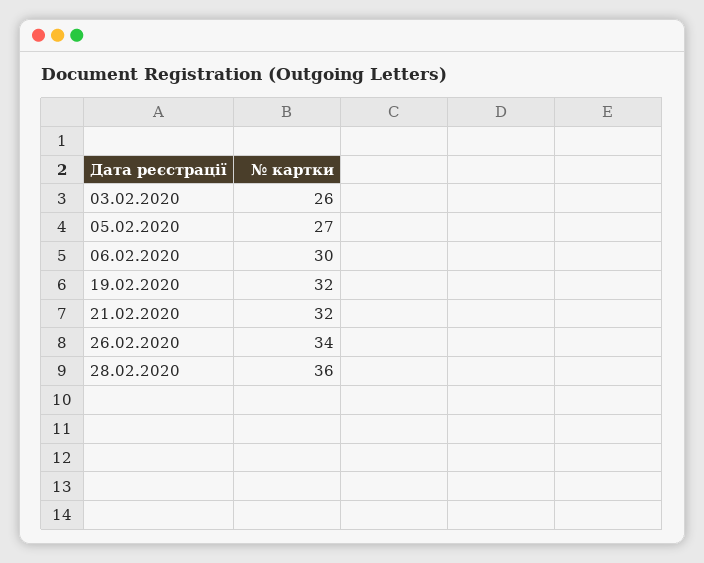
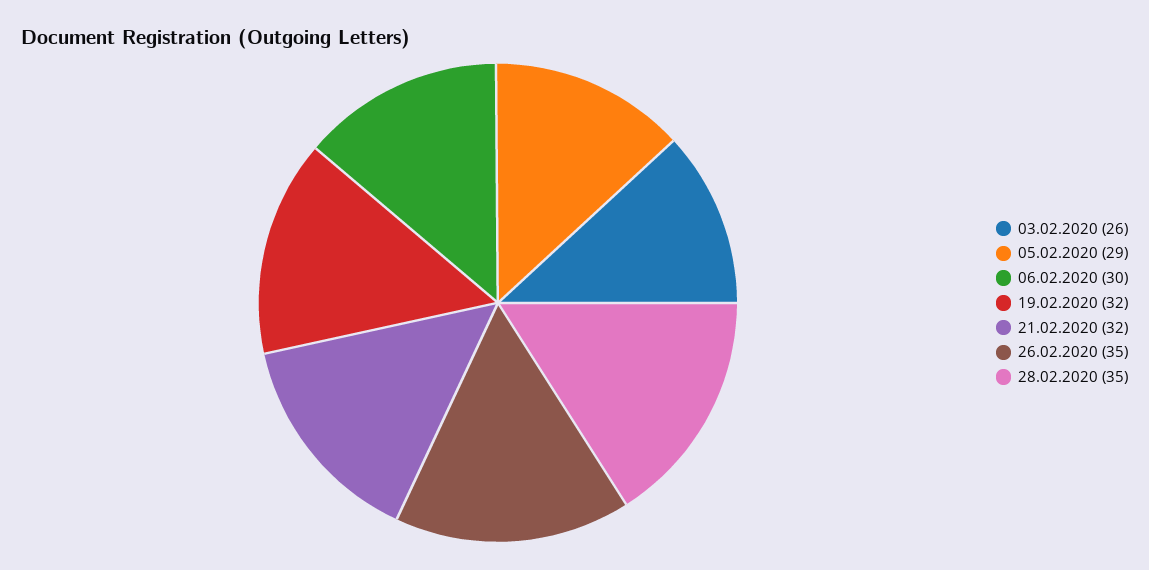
  {
    "03.02.2020": 26,
-   "05.02.2020": 27,
+   "05.02.2020": 29,
    "06.02.2020": 30,
    "19.02.2020": 32,
    "21.02.2020": 32,
-   "26.02.2020": 34,
+   "26.02.2020": 35,
-   "28.02.2020": 36
+   "28.02.2020": 35
  }

